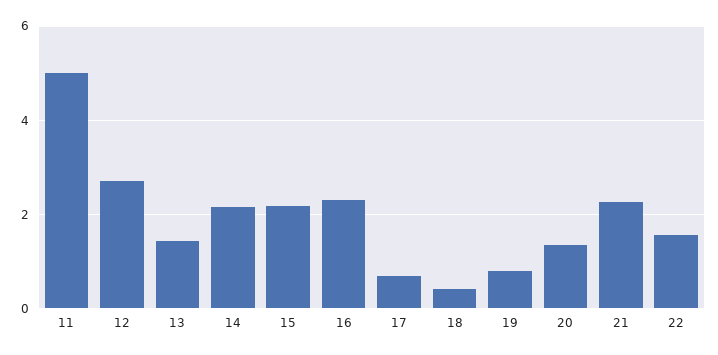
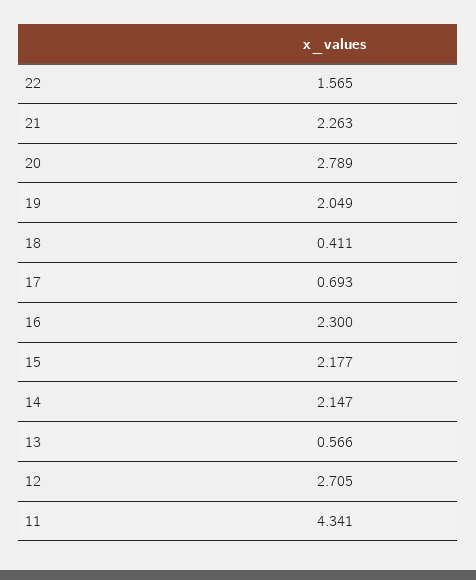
  {
-   "11": 5,
+   "11": 4.341,
    "12": 2.705,
-   "13": 1.4,
+   "13": 0.566,
    "14": 2.147,
    "15": 2.177,
    "16": 2.3,
    "17": 0.693,
    "18": 0.411,
-   "19": 0.8,
+   "19": 2.049,
-   "20": 1.4,
+   "20": 2.789,
    "21": 2.263,
    "22": 1.565
  }

